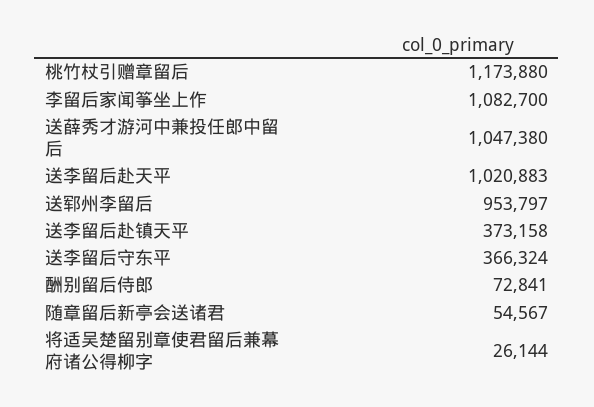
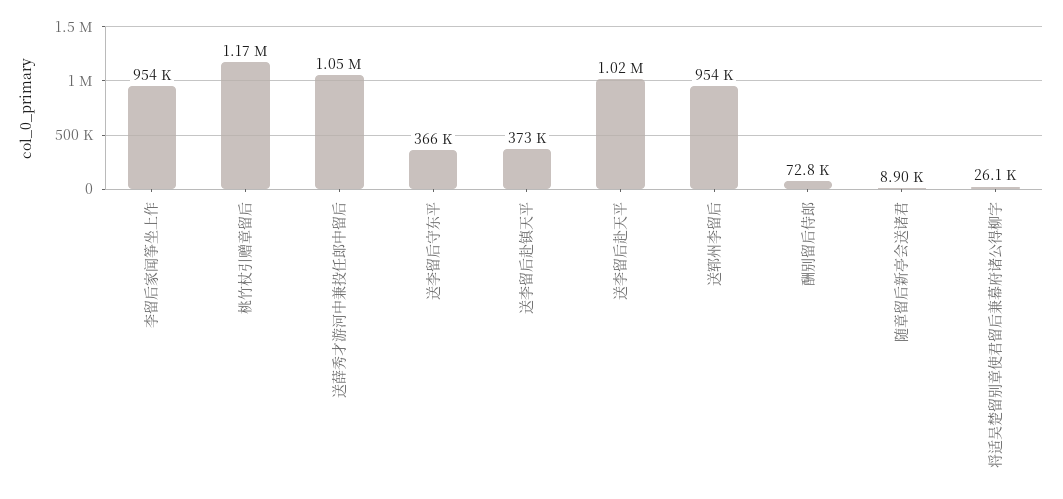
  {
    "桃竹杖引赠章留后": 1173880,
-   "李留后家闻筝坐上作": 1082700,
+   "李留后家闻筝坐上作": 954000,
    "送薛秀才游河中兼投任郎中留后": 1047380,
    "送李留后赴天平": 1020883,
    "送郓州李留后": 953797,
    "送李留后赴镇天平": 373158,
    "送李留后守东平": 366324,
    "酬别留后侍郎": 72841,
-   "随章留后新亭会送诸君": 54567,
+   "随章留后新亭会送诸君": 8900,
    "将适吴楚留别章使君留后兼幕府诸公得柳字": 26144
  }

